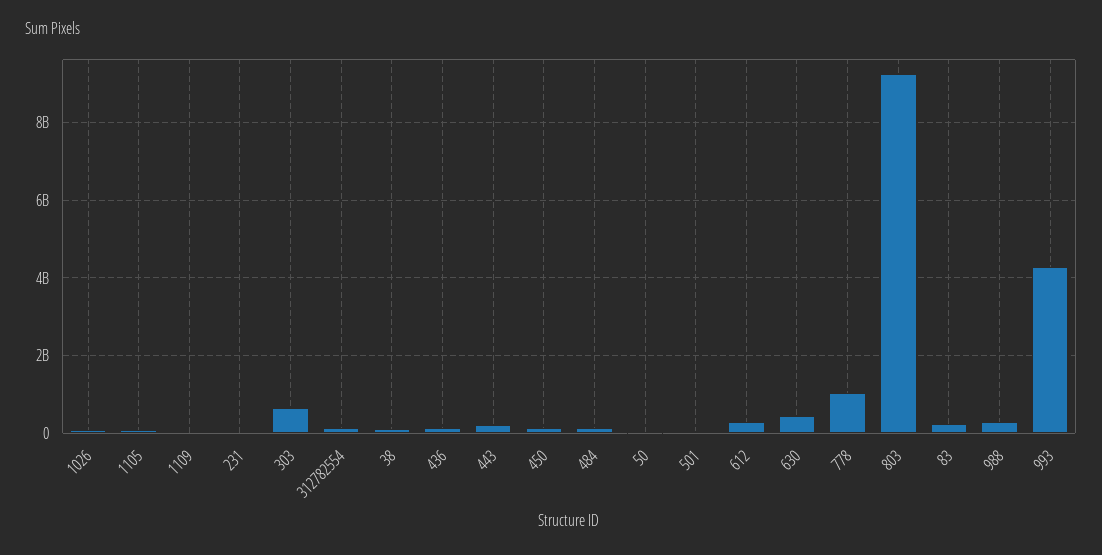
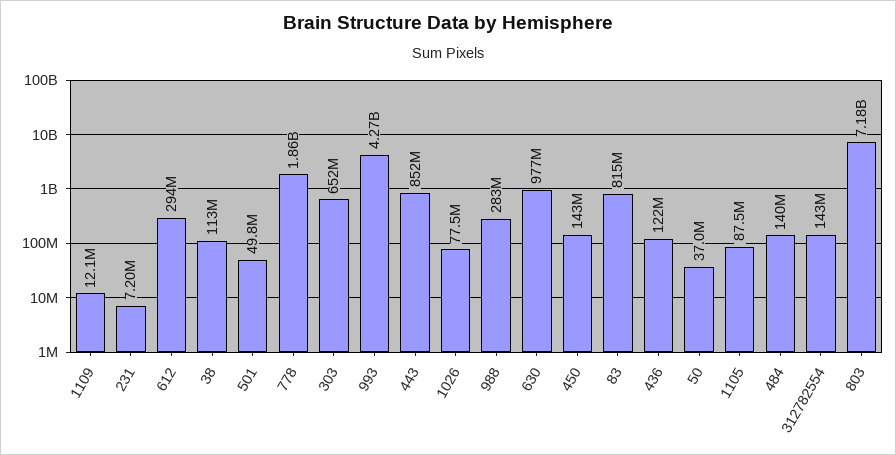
  {
    "1026": 77500000,
    "1105": 87500000,
    "1109": 12100000,
    "231": 7200000,
    "303": 652000000,
    "312782554": 143000000,
    "38": 113000000,
    "436": 122000000,
-   "443": 200000000,
+   "443": 852000000,
    "450": 143000000,
    "484": 140000000,
    "50": 37000000,
    "501": 49800000,
    "612": 294000000,
-   "630": 400000000,
+   "630": 977000000,
-   "778": 1000000000,
+   "778": 1860000000,
-   "803": 9200000000,
+   "803": 7180000000,
-   "83": 200000000,
+   "83": 815000000,
    "988": 283000000,
    "993": 4270000000
  }

